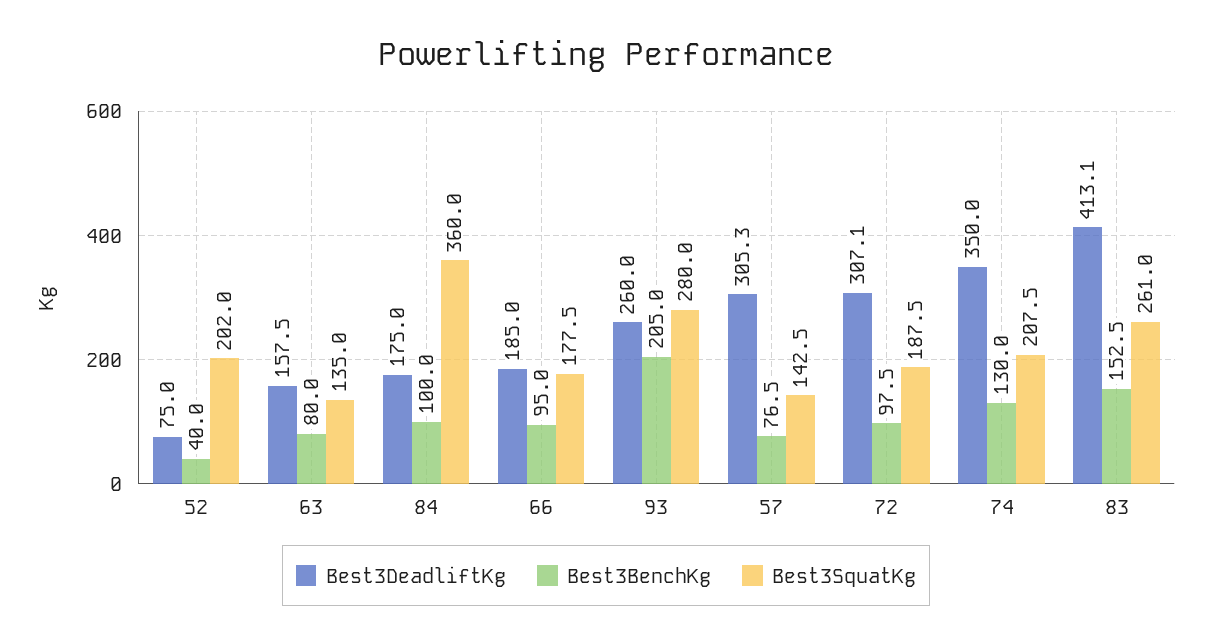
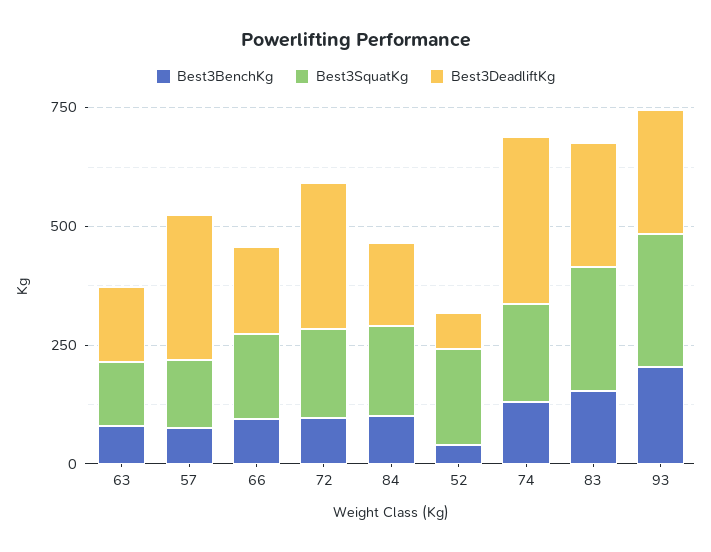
  {
    "Best3DeadliftKg": {
      "52": 75,
      "63": 157.5,
      "84": 175,
      "66": 185,
      "93": 260,
      "57": 305.3,
      "72": 307.1,
      "74": 350,
-     "83": 413.1
+     "83": 250
    },
    "Best3BenchKg": {
      "52": 40,
      "63": 80,
      "84": 100,
      "66": 95,
      "93": 205,
      "57": 76.5,
      "72": 97.5,
      "74": 130,
      "83": 152.5
    },
    "Best3SquatKg": {
      "52": 202,
      "63": 135,
-     "84": 360,
+     "84": 200,
      "66": 177.5,
      "93": 280,
      "57": 142.5,
      "72": 187.5,
      "74": 207.5,
      "83": 261
    }
  }

